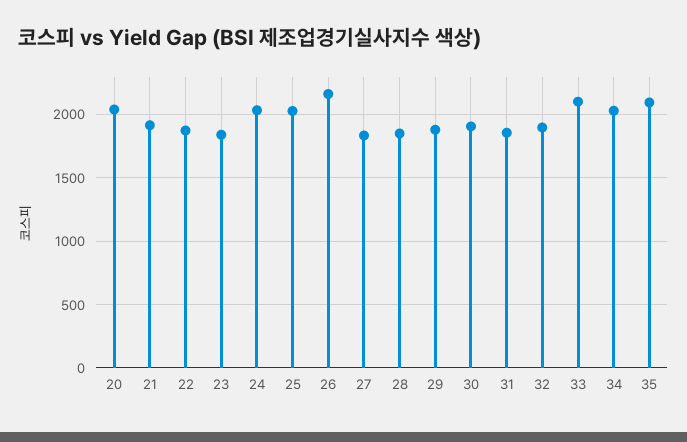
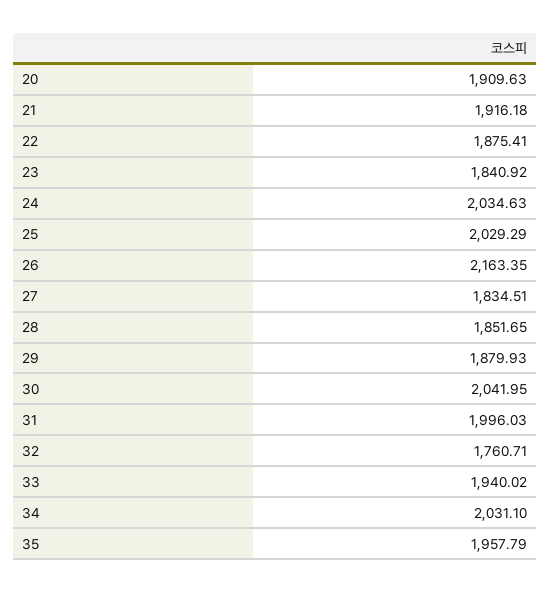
  {
-   "20": 2050,
+   "20": 1909.63,
    "21": 1916.18,
    "22": 1875.41,
    "23": 1840.92,
    "24": 2034.63,
    "25": 2029.29,
    "26": 2163.35,
    "27": 1834.51,
    "28": 1851.65,
    "29": 1879.93,
-   "30": 1900,
+   "30": 2041.95,
-   "31": 1850,
+   "31": 1996.03,
-   "32": 1900,
+   "32": 1760.71,
-   "33": 2100,
+   "33": 1940.02,
    "34": 2031.1,
-   "35": 2100
+   "35": 1957.79
  }

